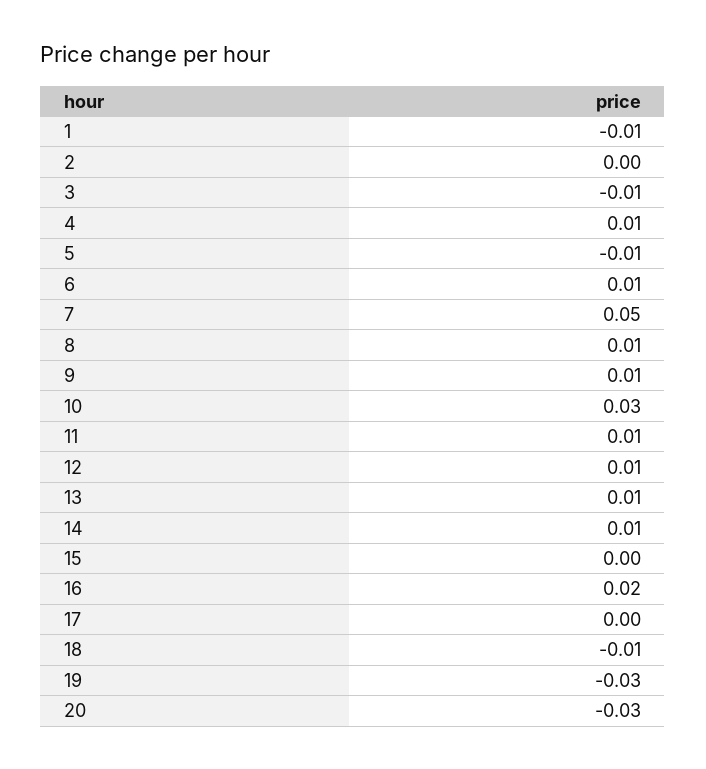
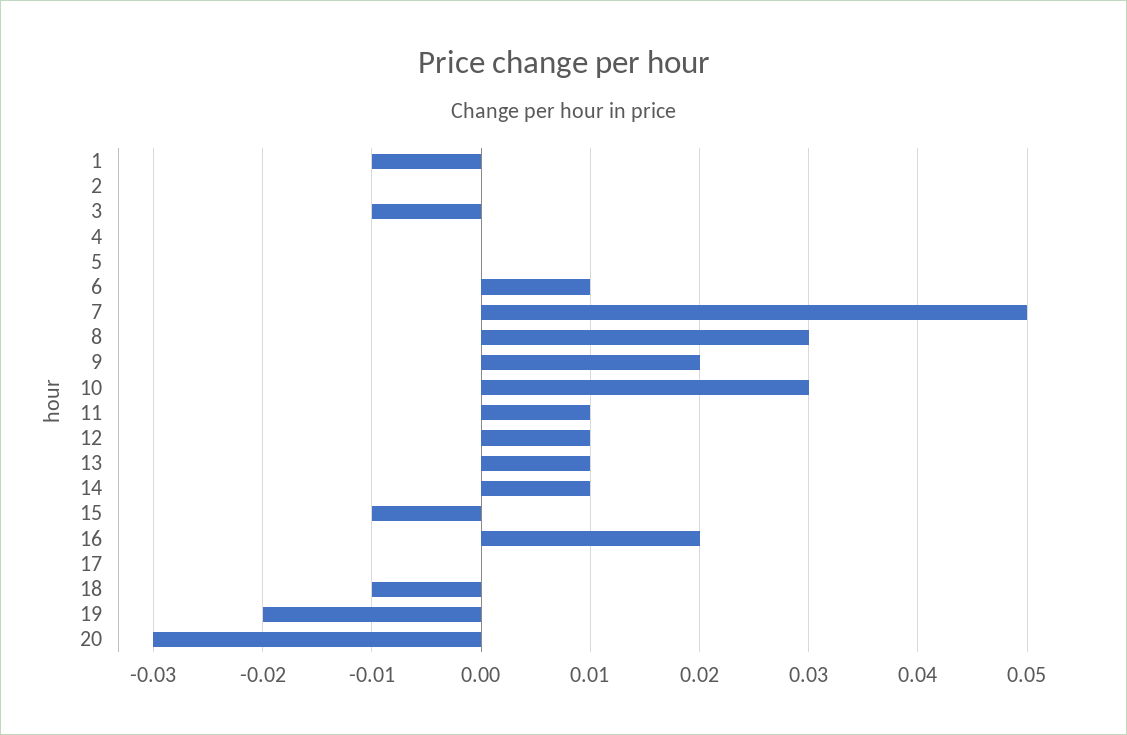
  {
    "1": -0.01,
    "2": 0,
    "3": -0.01,
-   "4": 0.01,
+   "4": 0,
-   "5": -0.01,
+   "5": 0,
    "6": 0.01,
    "7": 0.05,
-   "8": 0.01,
+   "8": 0.03,
-   "9": 0.01,
+   "9": 0.02,
    "10": 0.03,
    "11": 0.01,
    "12": 0.01,
    "13": 0.01,
    "14": 0.01,
-   "15": 0,
+   "15": -0.01,
    "16": 0.02,
    "17": 0,
    "18": -0.01,
-   "19": -0.03,
+   "19": -0.02,
    "20": -0.03
  }

